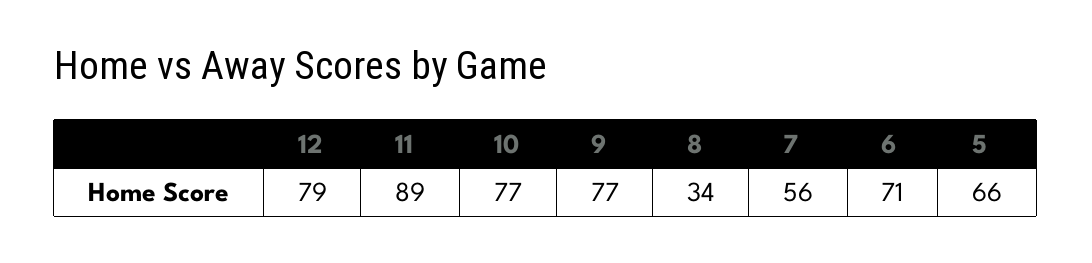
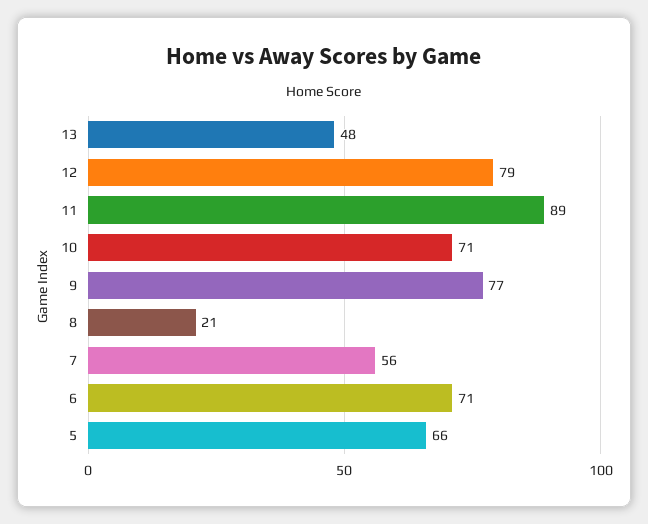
  {
    "12": 79,
    "11": 89,
-   "10": 77,
+   "10": 71,
    "9": 77,
-   "8": 34,
+   "8": 21,
    "7": 56,
    "6": 71,
-   "5": 66
+   "5": 66,
+   "13": 48
  }

